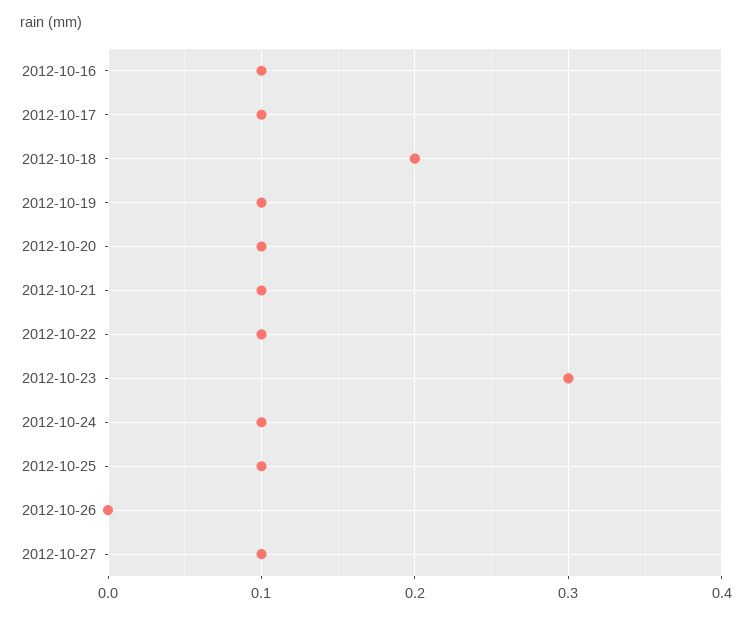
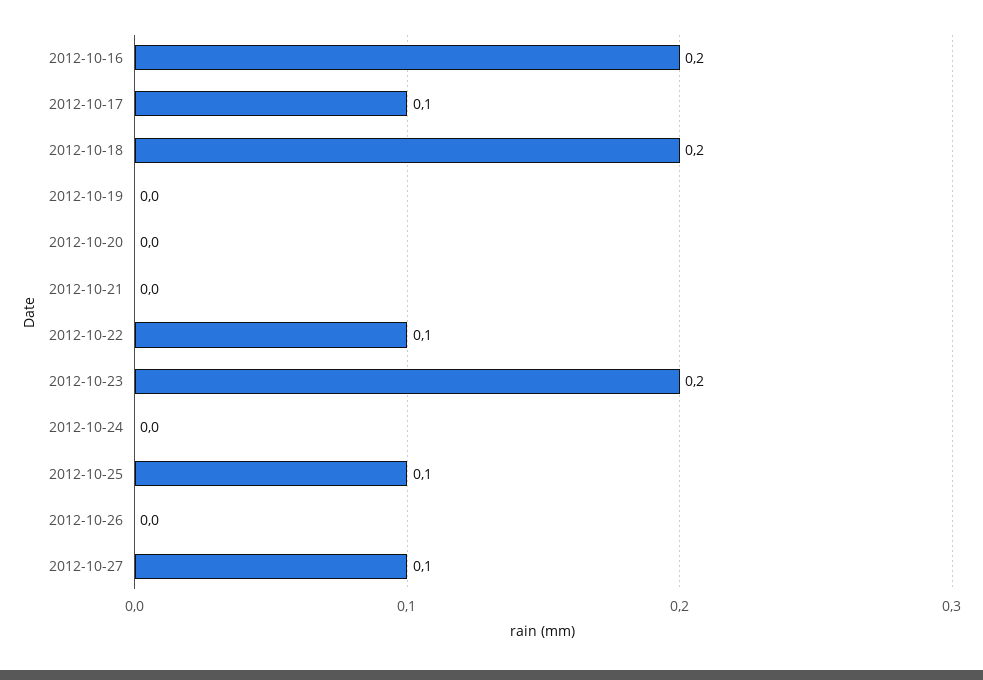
  {
-   "2012-10-16": 0.1,
+   "2012-10-16": 0.2,
    "2012-10-17": 0.1,
    "2012-10-18": 0.2,
-   "2012-10-19": 0.1,
+   "2012-10-19": 0,
-   "2012-10-20": 0.1,
+   "2012-10-20": 0,
-   "2012-10-21": 0.1,
+   "2012-10-21": 0,
    "2012-10-22": 0.1,
-   "2012-10-23": 0.3,
+   "2012-10-23": 0.2,
-   "2012-10-24": 0.1,
+   "2012-10-24": 0,
    "2012-10-25": 0.1,
    "2012-10-26": 0,
    "2012-10-27": 0.1
  }

